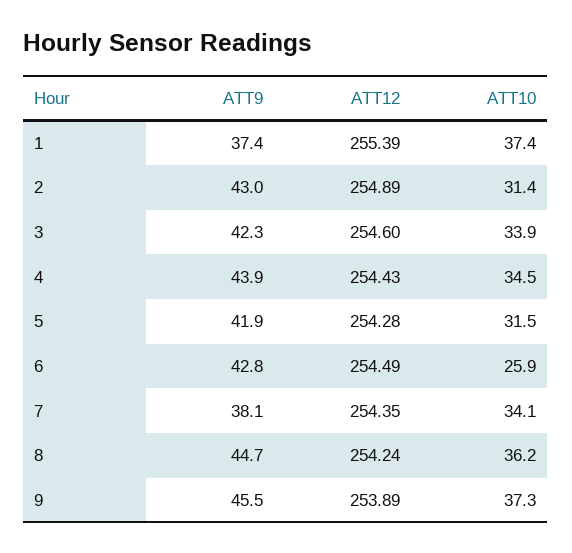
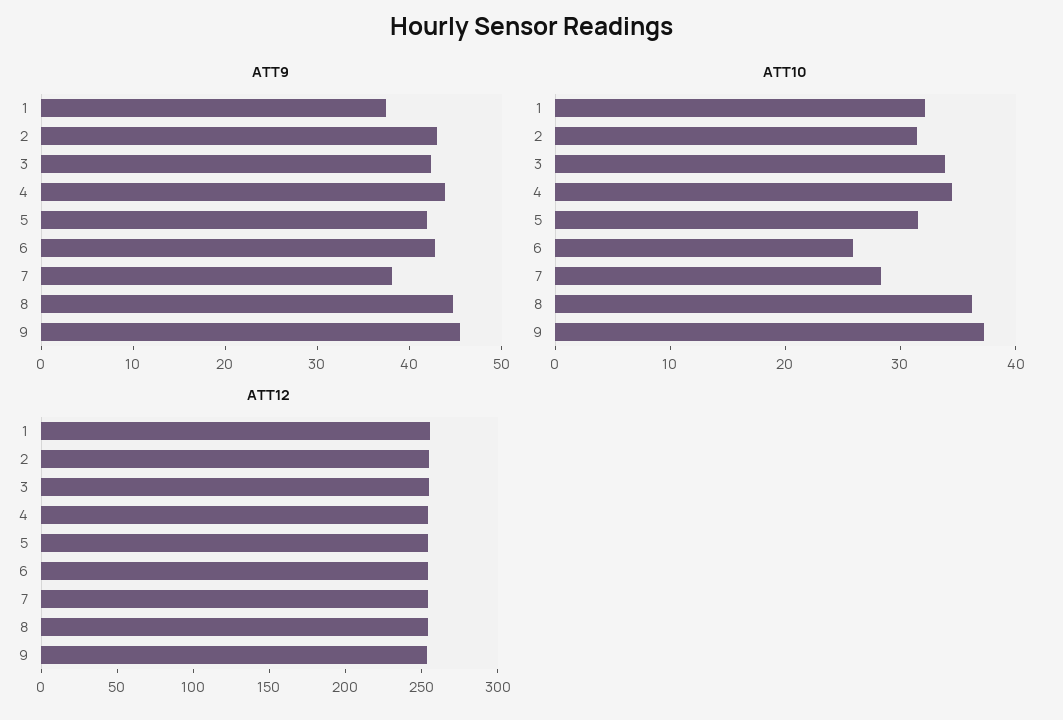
  {
    "ATT9": {
      "1": 37.4,
      "2": 43,
      "3": 42.3,
      "4": 43.9,
      "5": 41.9,
      "6": 42.8,
      "7": 38.1,
      "8": 44.7,
      "9": 45.5
    },
    "ATT12": {
      "1": 255.39,
      "2": 254.89,
      "3": 254.6,
      "4": 254.43,
      "5": 254.28,
      "6": 254.49,
      "7": 254.35,
      "8": 254.24,
      "9": 253.89
    },
    "ATT10": {
-     "1": 37.4,
+     "1": 32,
      "2": 31.4,
      "3": 33.9,
      "4": 34.5,
      "5": 31.5,
      "6": 25.9,
-     "7": 34.1,
+     "7": 28,
      "8": 36.2,
      "9": 37.3
    }
  }

